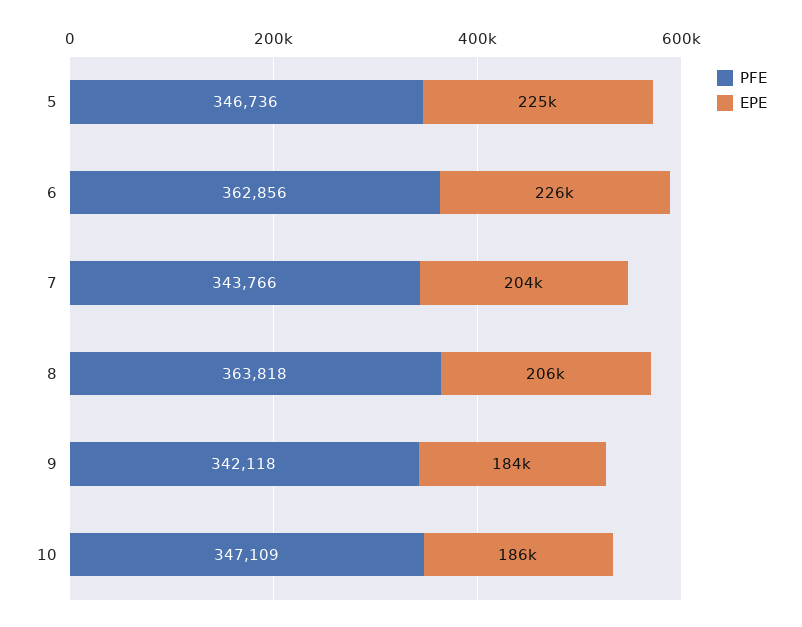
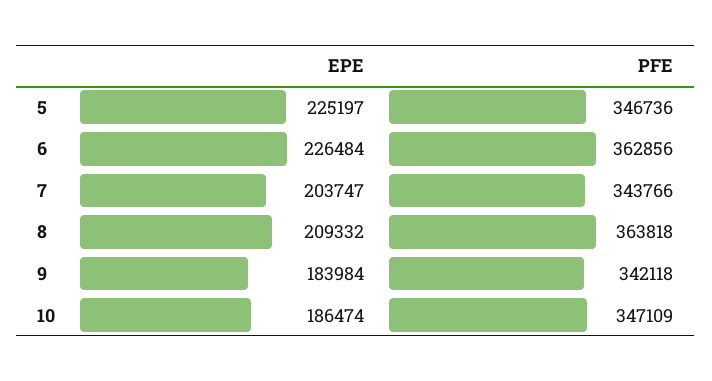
  {
    "PFE": {
      "5": 346736,
      "6": 362856,
      "7": 343766,
      "8": 363818,
      "9": 342118,
      "10": 347109
    },
    "EPE": {
      "5": 225197,
      "6": 226484,
      "7": 203747,
-     "8": 206000,
+     "8": 209332,
      "9": 183984,
      "10": 186474
    }
  }

